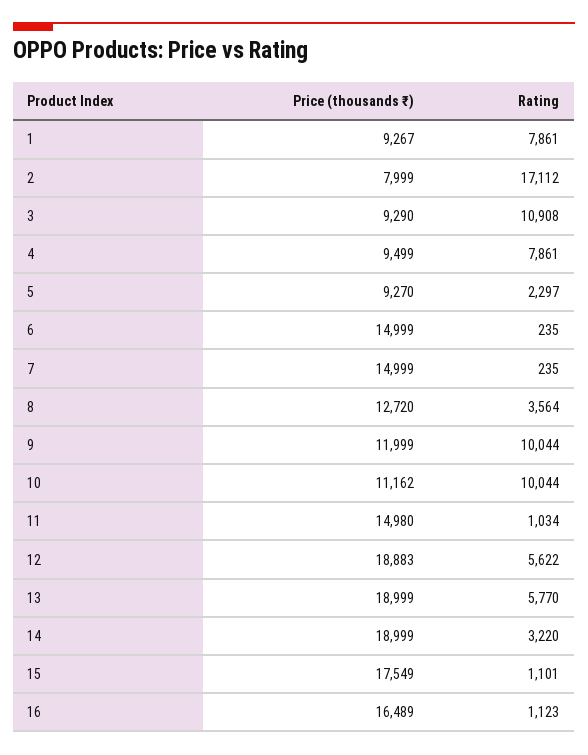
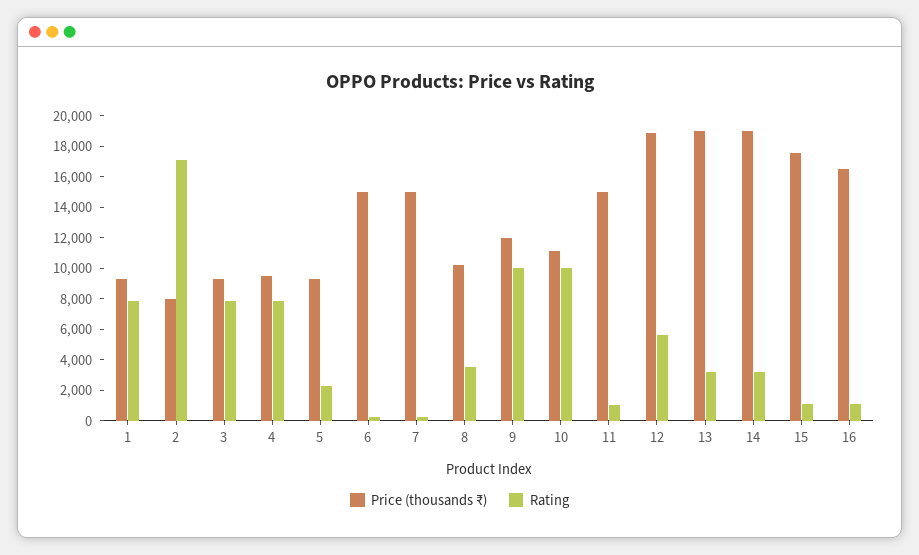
  {
    "Price (thousands ₹)": {
      "1": 9267,
      "2": 7999,
      "3": 9290,
      "4": 9499,
      "5": 9270,
      "6": 14999,
      "7": 14999,
-     "8": 12720,
+     "8": 10000,
      "9": 11999,
      "10": 11162,
      "11": 14980,
      "12": 18883,
      "13": 18999,
      "14": 18999,
      "15": 17549,
      "16": 16489
    },
    "Rating": {
      "1": 7861,
      "2": 17112,
-     "3": 10908,
+     "3": 8000,
      "4": 7861,
      "5": 2297,
      "6": 235,
      "7": 235,
      "8": 3564,
      "9": 10044,
      "10": 10044,
      "11": 1034,
      "12": 5622,
-     "13": 5770,
+     "13": 3000,
      "14": 3220,
      "15": 1101,
      "16": 1123
    }
  }

